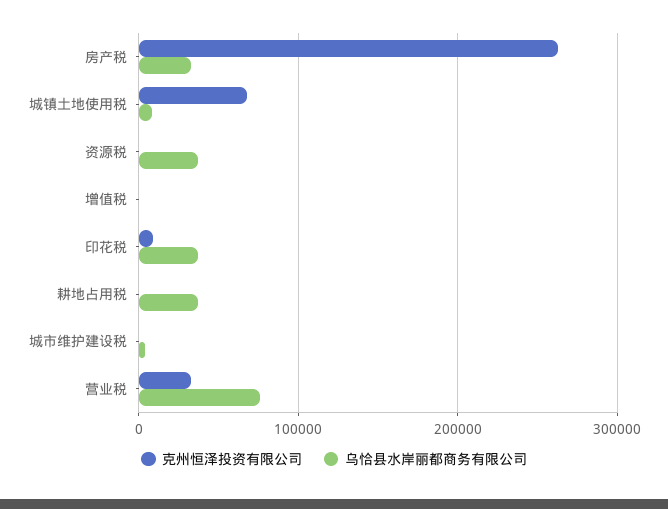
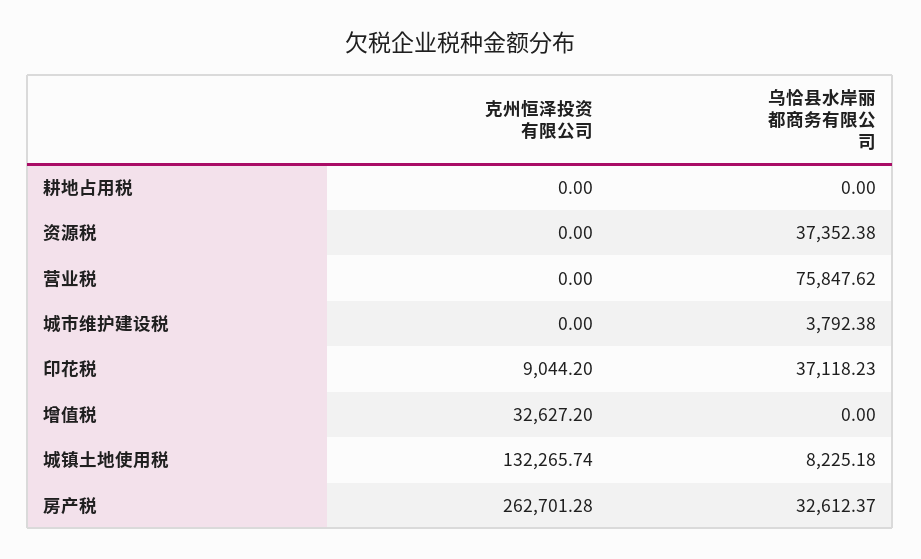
  {
    "克州恒泽投资有限公司": {
      "房产税": 262701.28,
-     "城镇土地使用税": 70000,
+     "城镇土地使用税": 132265.74,
      "资源税": 0,
-     "增值税": 0,
+     "增值税": 32627.2,
      "印花税": 9044.2,
      "耕地占用税": 0,
      "城市维护建设税": 0,
-     "营业税": 30000
+     "营业税": 0
    },
    "乌恰县水岸丽都商务有限公司": {
      "房产税": 32612.37,
      "城镇土地使用税": 8225.18,
      "资源税": 37352.38,
      "增值税": 0,
      "印花税": 37118.23,
-     "耕地占用税": 40000,
+     "耕地占用税": 0,
      "城市维护建设税": 3792.38,
      "营业税": 75847.62
    }
  }

